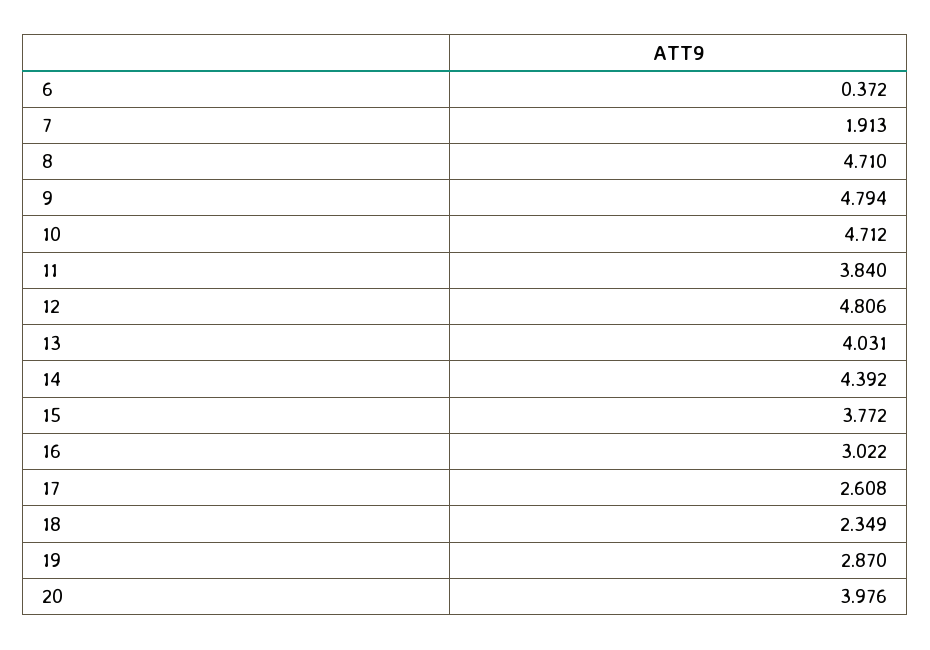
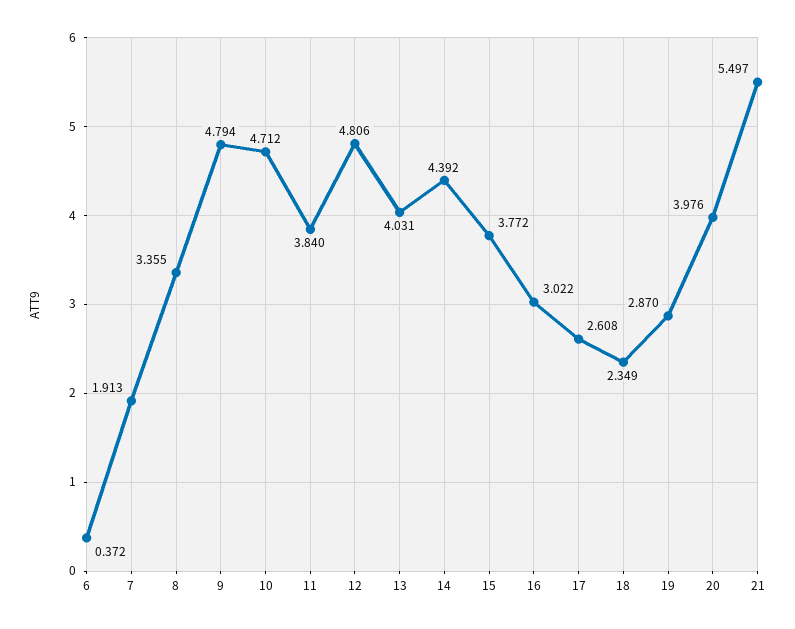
  {
    "6": 0.372,
    "7": 1.913,
-   "8": 4.71,
+   "8": 3.355,
    "9": 4.794,
    "10": 4.712,
    "11": 3.84,
    "12": 4.806,
    "13": 4.031,
    "14": 4.392,
    "15": 3.772,
    "16": 3.022,
    "17": 2.608,
    "18": 2.349,
    "19": 2.87,
-   "20": 3.976
+   "20": 3.976,
+   "21": 5.497
  }

